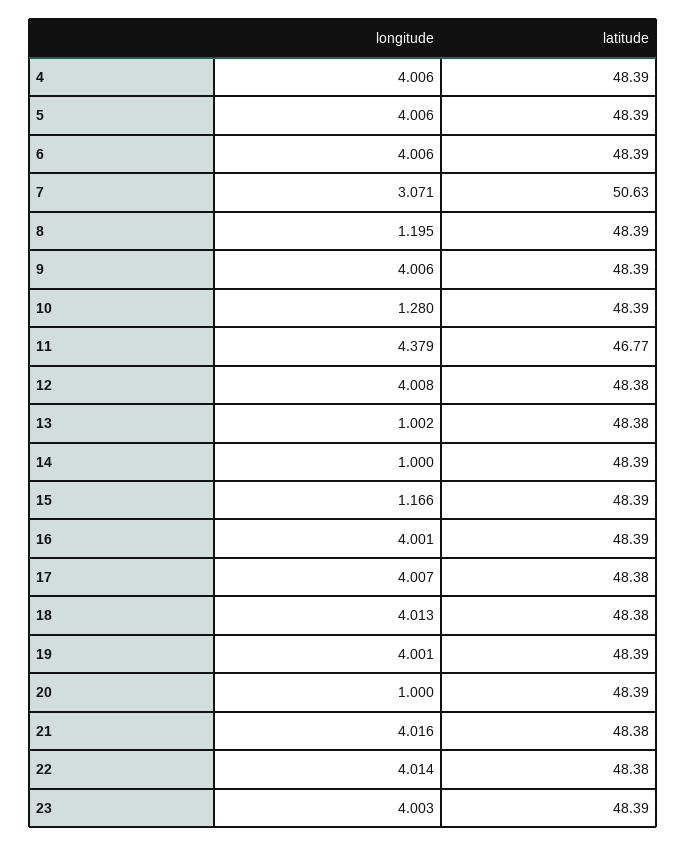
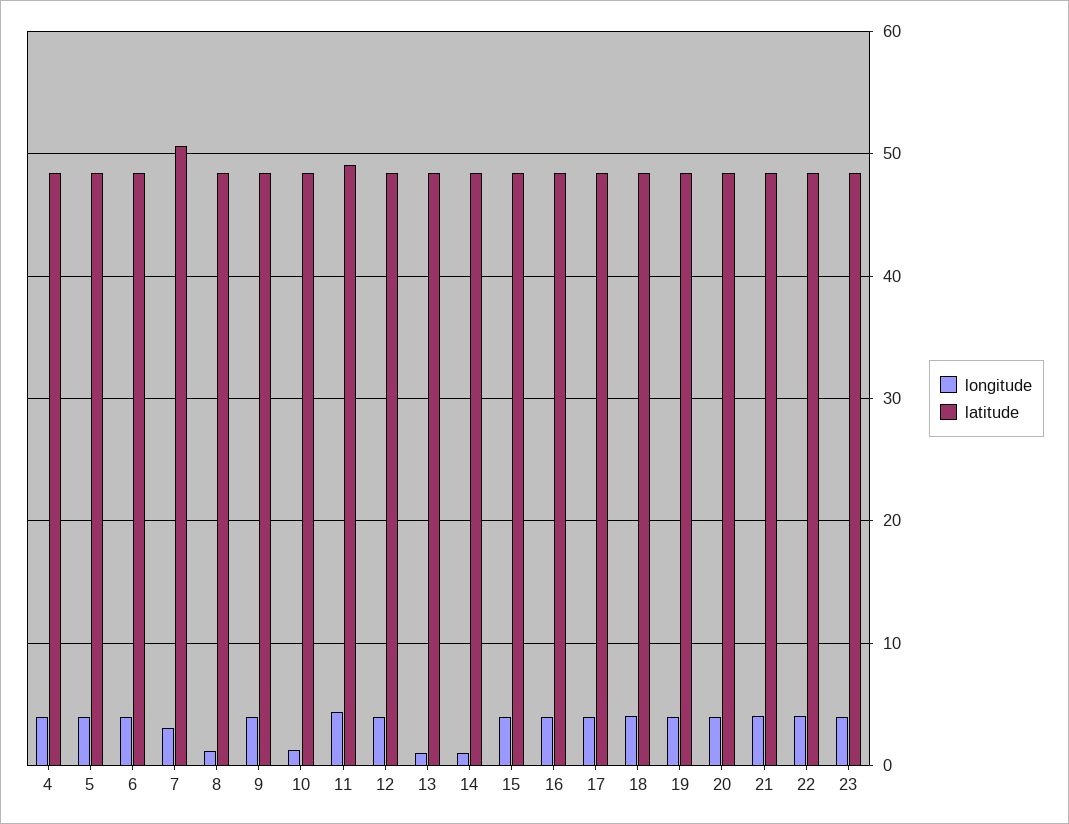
  {
    "longitude": {
      "4": 4.006,
      "5": 4.006,
      "6": 4.006,
      "7": 3.071,
      "8": 1.195,
      "9": 4.006,
      "10": 1.28,
      "11": 4.379,
      "12": 4.008,
      "13": 1.002,
      "14": 1,
-     "15": 1.166,
+     "15": 4,
      "16": 4.001,
      "17": 4.007,
      "18": 4.013,
      "19": 4.001,
-     "20": 1,
+     "20": 4,
      "21": 4.016,
      "22": 4.014,
      "23": 4.003
    },
    "latitude": {
      "4": 48.39,
      "5": 48.39,
      "6": 48.39,
      "7": 50.63,
      "8": 48.39,
      "9": 48.39,
      "10": 48.39,
-     "11": 46.77,
+     "11": 49,
      "12": 48.38,
      "13": 48.38,
      "14": 48.39,
      "15": 48.39,
      "16": 48.39,
      "17": 48.38,
      "18": 48.38,
      "19": 48.39,
      "20": 48.39,
      "21": 48.38,
      "22": 48.38,
      "23": 48.39
    }
  }

